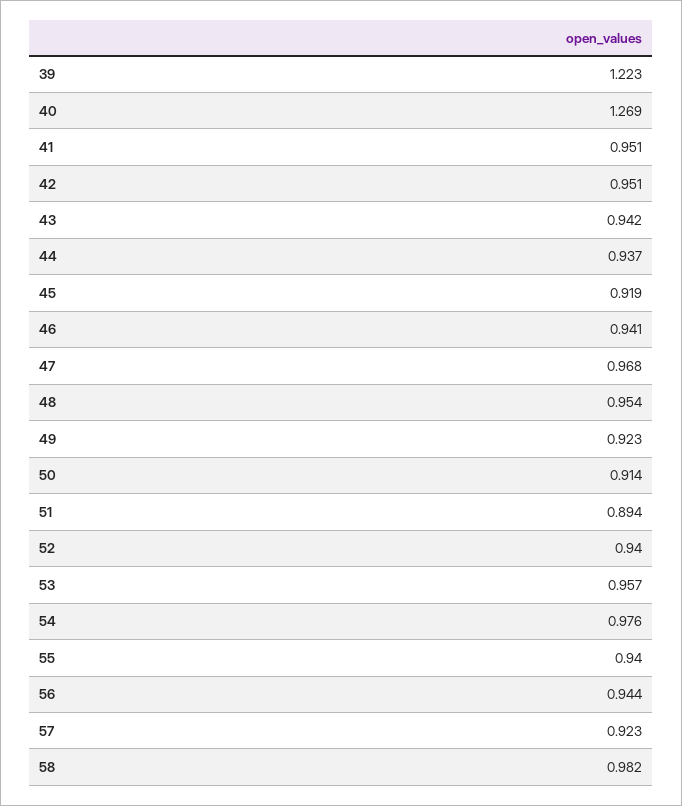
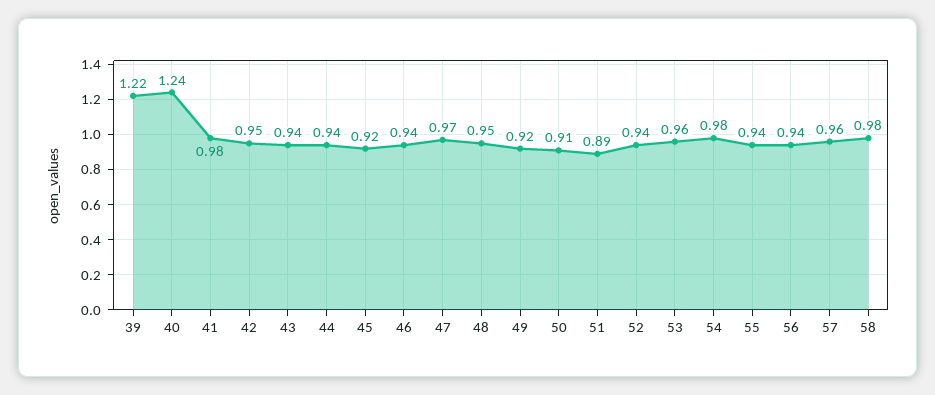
  {
    "39": 1.223,
-   "40": 1.269,
+   "40": 1.24,
-   "41": 0.951,
+   "41": 0.98,
    "42": 0.951,
    "43": 0.942,
    "44": 0.937,
    "45": 0.919,
    "46": 0.941,
    "47": 0.968,
    "48": 0.954,
    "49": 0.923,
    "50": 0.914,
    "51": 0.894,
    "52": 0.94,
    "53": 0.957,
    "54": 0.976,
    "55": 0.94,
    "56": 0.944,
-   "57": 0.923,
+   "57": 0.96,
    "58": 0.982
  }

